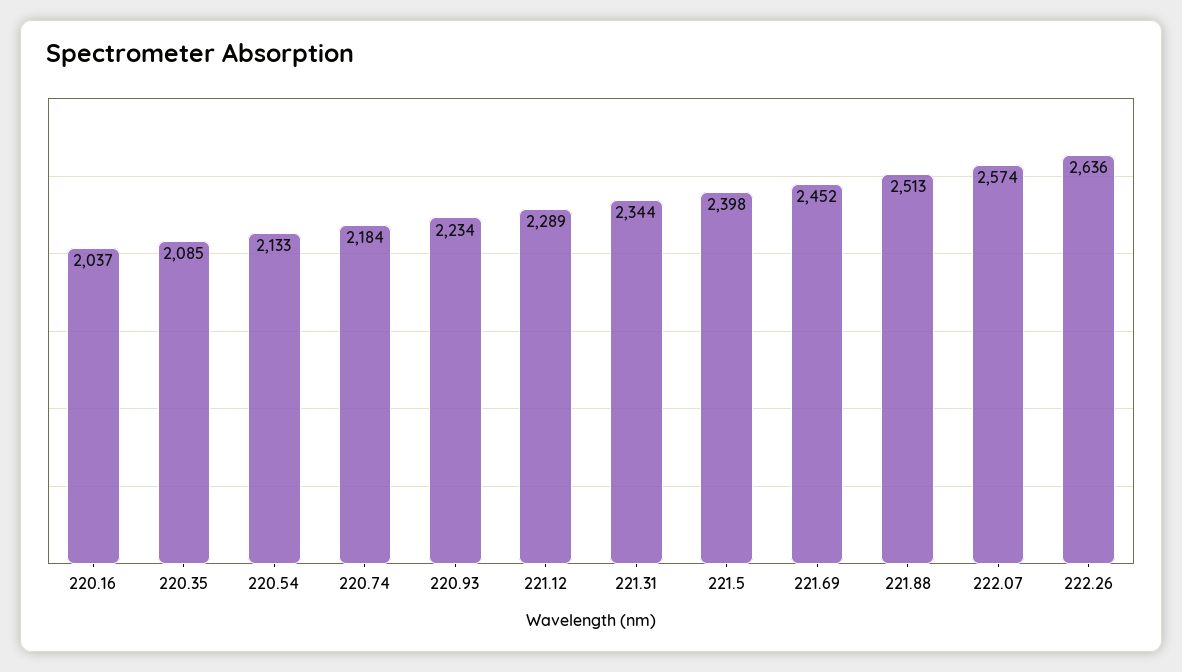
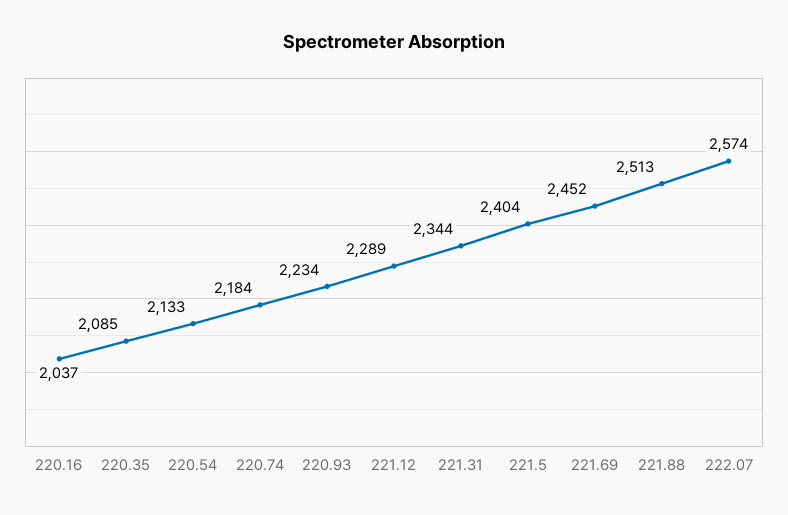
  {
    "220.16": 2037,
    "220.35": 2085,
    "220.54": 2133,
    "220.74": 2184,
    "220.93": 2234,
    "221.12": 2289,
    "221.31": 2344,
-   "221.5": 2398,
+   "221.5": 2404,
    "221.69": 2452,
    "221.88": 2513,
-   "222.07": 2574,
+   "222.07": 2574
-   "222.26": 2636
  }

